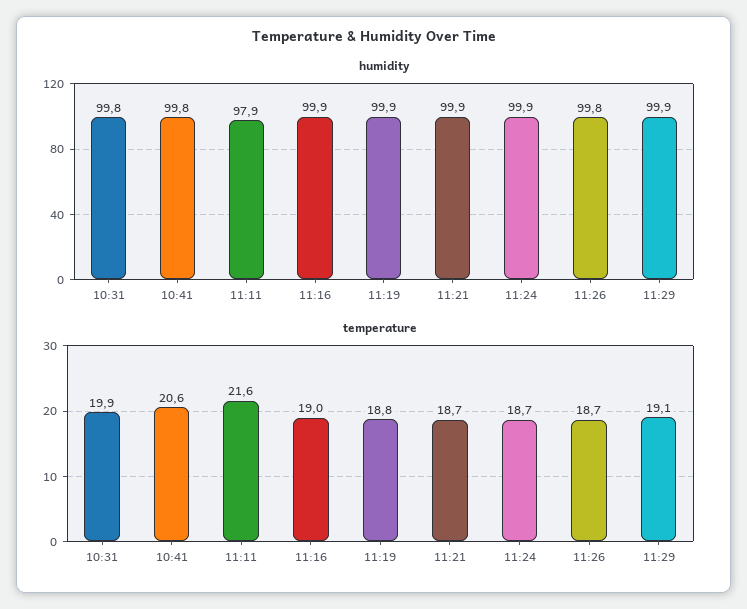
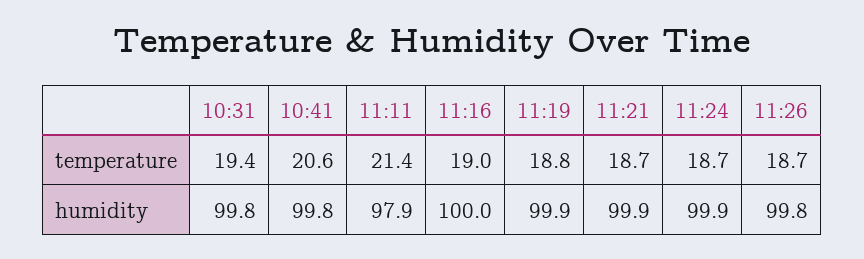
  {
    "humidity": {
      "10:31": 99.8,
      "10:41": 99.8,
      "11:11": 97.9,
-     "11:16": 99.9,
+     "11:16": 100,
      "11:19": 99.9,
      "11:21": 99.9,
      "11:24": 99.9,
-     "11:26": 99.8,
+     "11:26": 99.8
-     "11:29": 99.9
    },
    "temperature": {
-     "10:31": 19.9,
+     "10:31": 19.4,
      "10:41": 20.6,
-     "11:11": 21.6,
+     "11:11": 21.4,
      "11:16": 19,
      "11:19": 18.8,
      "11:21": 18.7,
      "11:24": 18.7,
-     "11:26": 18.7,
+     "11:26": 18.7
-     "11:29": 19.1
    }
  }

